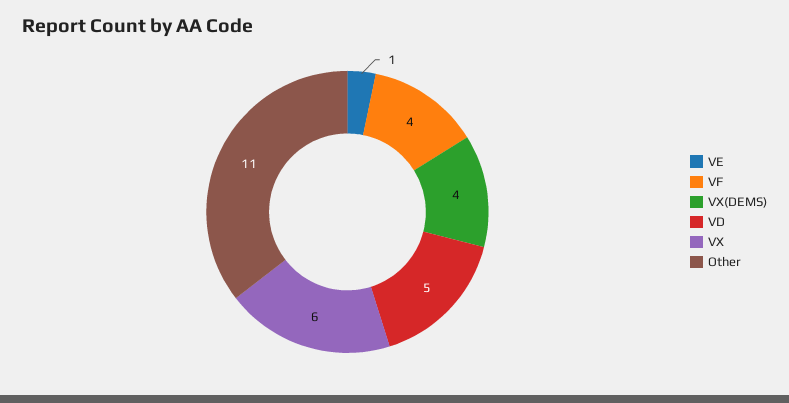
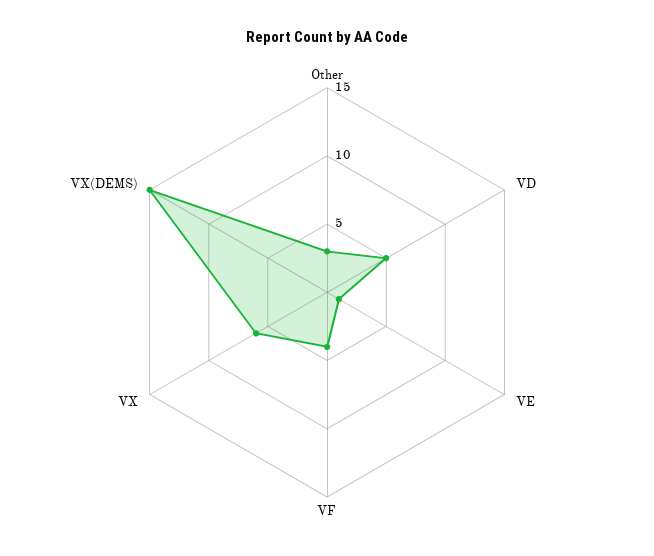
  {
    "VE": 1,
    "VF": 4,
-   "VX(DEMS)": 4,
+   "VX(DEMS)": 15,
    "VD": 5,
    "VX": 6,
-   "Other": 11
+   "Other": 3
  }

